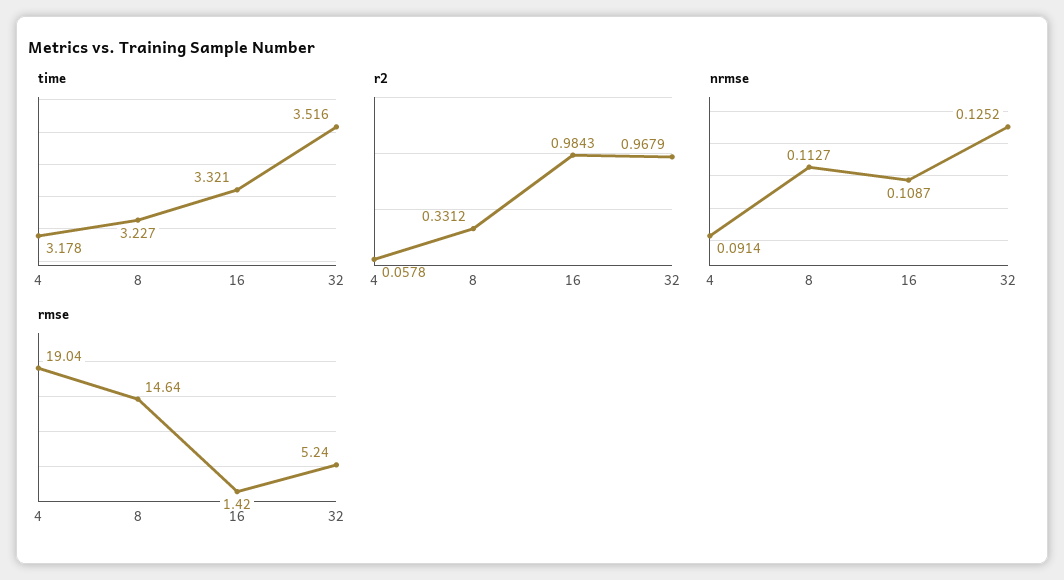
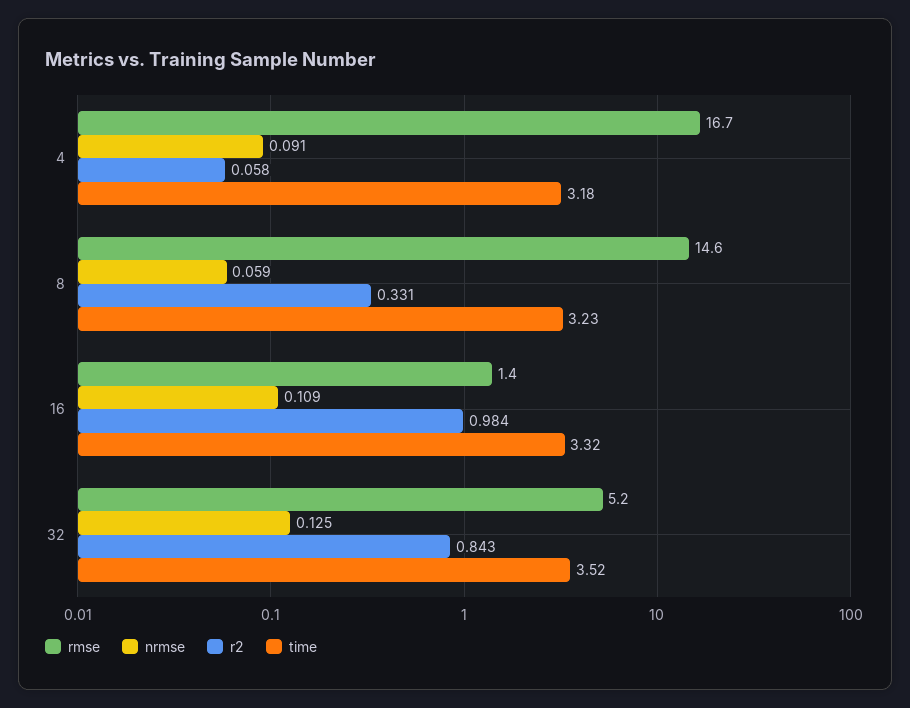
  {
    "time": {
      "4": 3.178,
      "8": 3.227,
      "16": 3.321,
      "32": 3.516
    },
    "r2": {
      "4": 0.0578,
      "8": 0.3312,
      "16": 0.9843,
-     "32": 0.9679
+     "32": 0.843
    },
    "nrmse": {
      "4": 0.0914,
-     "8": 0.1127,
+     "8": 0.059,
      "16": 0.1087,
      "32": 0.1252
    },
    "rmse": {
-     "4": 19.04,
+     "4": 16.7,
      "8": 14.64,
      "16": 1.42,
      "32": 5.24
    }
  }

